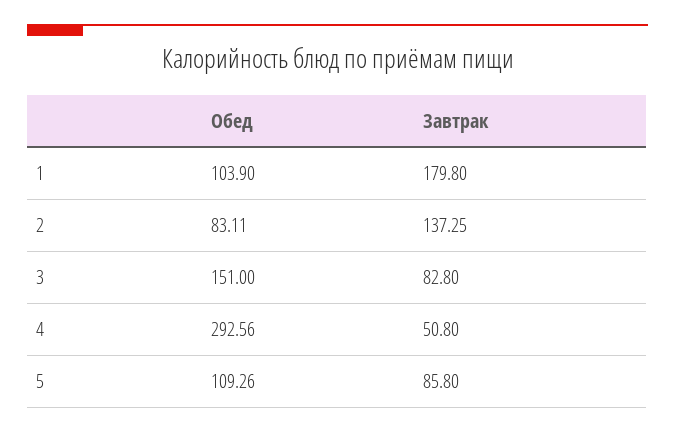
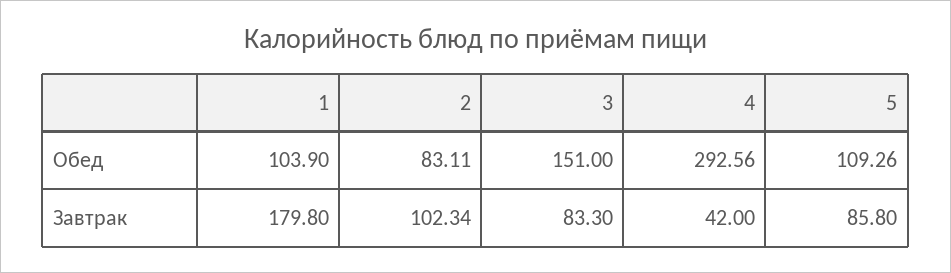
  {
    "Обед": {
      "1": 103.9,
      "2": 83.11,
      "3": 151,
      "4": 292.56,
      "5": 109.26
    },
    "Завтрак": {
      "1": 179.8,
-     "2": 137.25,
+     "2": 102.34,
-     "3": 82.8,
+     "3": 83.3,
-     "4": 50.8,
+     "4": 42,
      "5": 85.8
    }
  }

